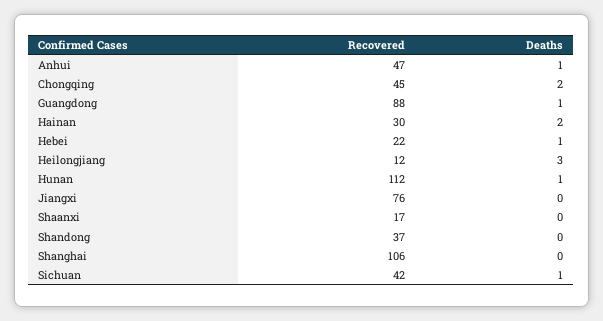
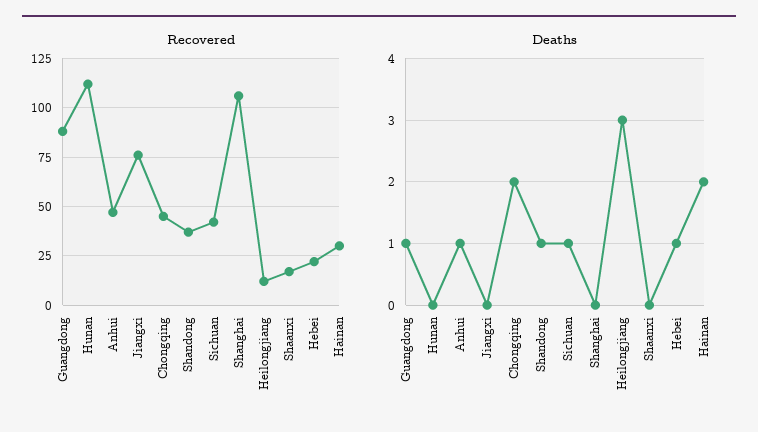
  {
    "Recovered": {
      "Anhui": 47,
      "Chongqing": 45,
      "Guangdong": 88,
      "Hainan": 30,
      "Hebei": 22,
      "Heilongjiang": 12,
      "Hunan": 112,
      "Jiangxi": 76,
      "Shaanxi": 17,
      "Shandong": 37,
      "Shanghai": 106,
      "Sichuan": 42
    },
    "Deaths": {
      "Anhui": 1,
      "Chongqing": 2,
      "Guangdong": 1,
      "Hainan": 2,
      "Hebei": 1,
      "Heilongjiang": 3,
-     "Hunan": 1,
+     "Hunan": 0,
      "Jiangxi": 0,
      "Shaanxi": 0,
-     "Shandong": 0,
+     "Shandong": 1,
      "Shanghai": 0,
      "Sichuan": 1
    }
  }

